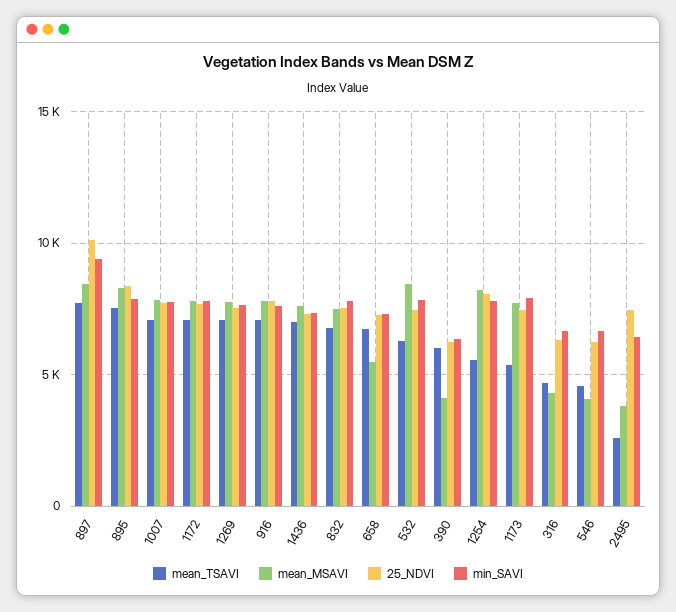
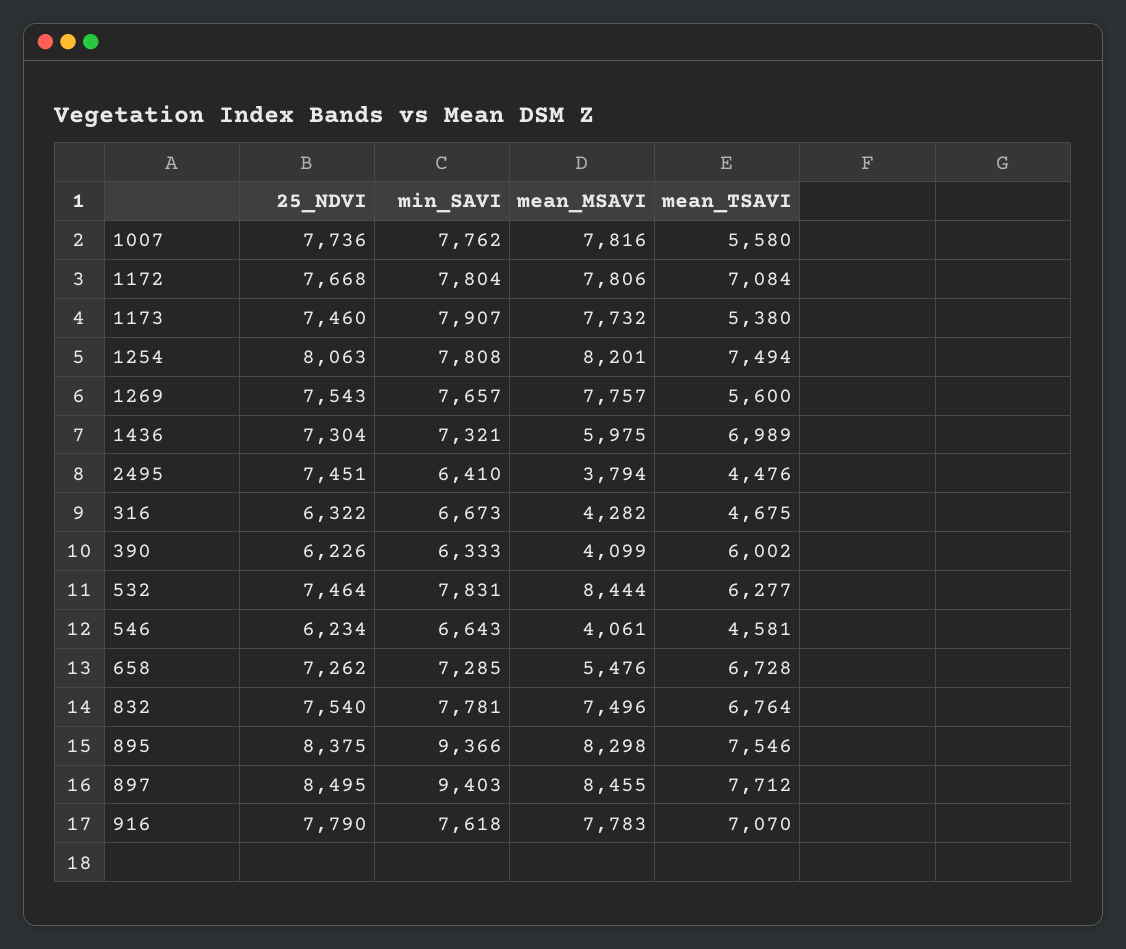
  {
    "mean_TSAVI": {
      "897": 7712,
      "895": 7546,
-     "1007": 7000,
+     "1007": 5580,
      "1172": 7084,
-     "1269": 7000,
+     "1269": 5600,
      "916": 7070,
      "1436": 6989,
      "832": 6764,
      "658": 6728,
      "532": 6277,
      "390": 6002,
-     "1254": 5500,
+     "1254": 7494,
      "1173": 5380,
      "316": 4675,
      "546": 4581,
-     "2495": 2500
+     "2495": 4476
    },
    "mean_MSAVI": {
      "897": 8455,
      "895": 8298,
      "1007": 7816,
      "1172": 7806,
      "1269": 7757,
      "916": 7783,
-     "1436": 7500,
+     "1436": 5975,
      "832": 7496,
      "658": 5476,
      "532": 8444,
      "390": 4099,
      "1254": 8201,
      "1173": 7732,
      "316": 4282,
      "546": 4061,
      "2495": 3794
    },
    "25_NDVI": {
-     "897": 10000,
+     "897": 8495,
      "895": 8375,
      "1007": 7736,
      "1172": 7668,
      "1269": 7543,
      "916": 7790,
      "1436": 7304,
      "832": 7540,
      "658": 7262,
      "532": 7464,
      "390": 6226,
      "1254": 8063,
      "1173": 7460,
      "316": 6322,
      "546": 6234,
      "2495": 7451
    },
    "min_SAVI": {
      "897": 9403,
-     "895": 8000,
+     "895": 9366,
      "1007": 7762,
      "1172": 7804,
      "1269": 7657,
      "916": 7618,
      "1436": 7321,
      "832": 7781,
      "658": 7285,
      "532": 7831,
      "390": 6333,
      "1254": 7808,
      "1173": 7907,
      "316": 6673,
      "546": 6643,
      "2495": 6410
    }
  }

